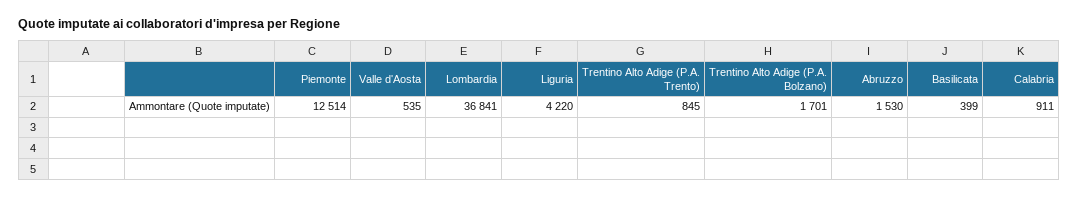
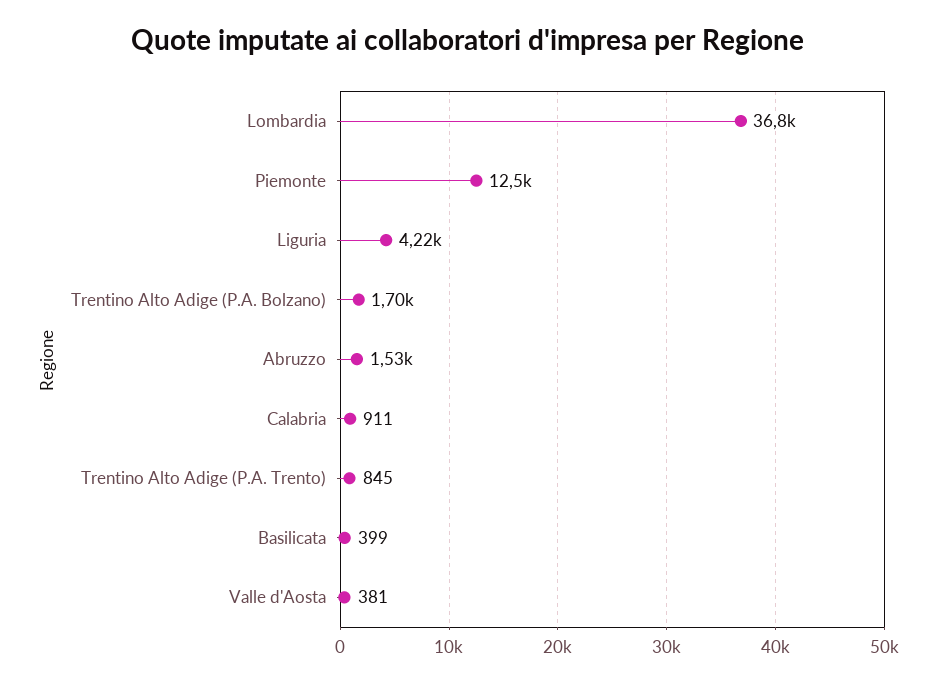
  {
    "Piemonte": 12514,
-   "Valle d'Aosta": 535,
+   "Valle d'Aosta": 381,
    "Lombardia": 36841,
    "Liguria": 4220,
    "Trentino Alto Adige (P.A. Trento)": 845,
    "Trentino Alto Adige (P.A. Bolzano)": 1701,
    "Abruzzo": 1530,
    "Basilicata": 399,
    "Calabria": 911
  }

